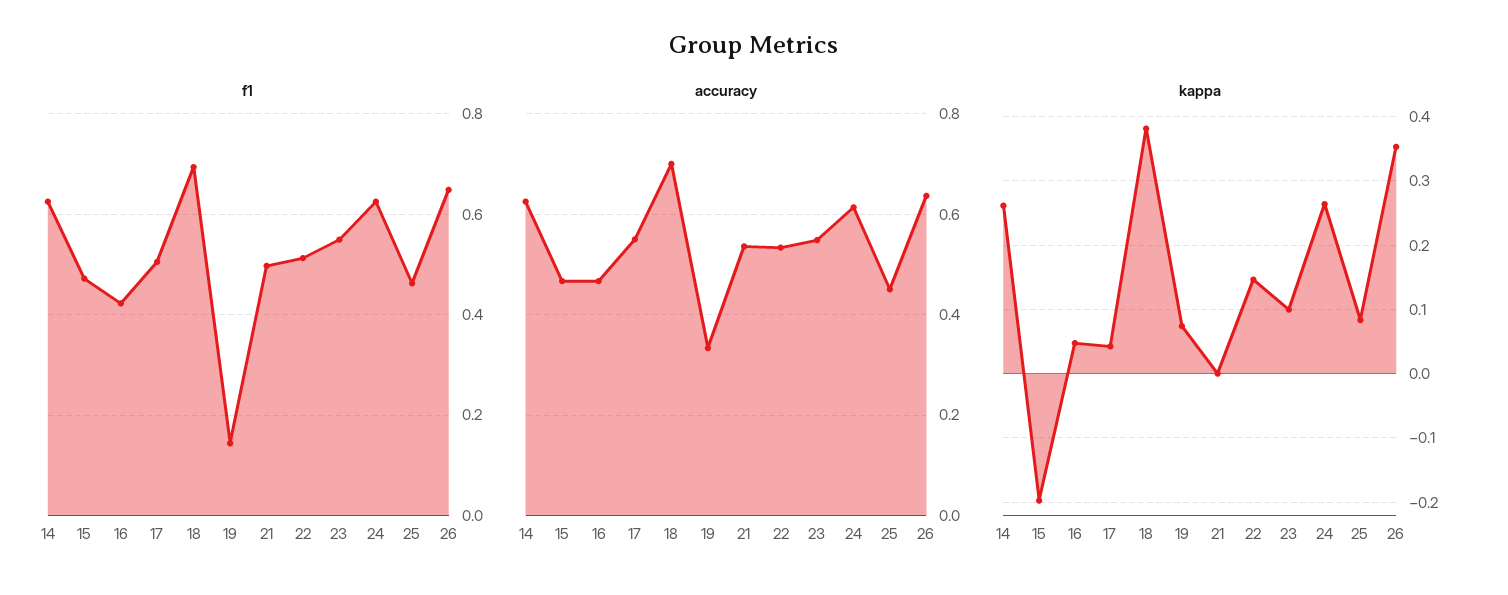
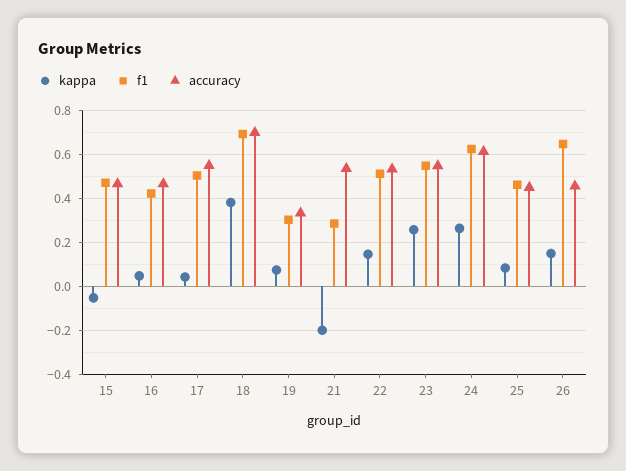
  {
    "f1": {
-     "14": 0.62,
      "15": 0.48,
      "16": 0.42,
      "17": 0.5,
      "18": 0.7,
-     "19": 0.14,
+     "19": 0.3,
-     "21": 0.5,
+     "21": 0.3,
      "22": 0.52,
      "23": 0.54,
      "24": 0.62,
      "25": 0.46,
      "26": 0.64
    },
    "accuracy": {
-     "14": 0.62,
      "15": 0.46,
      "16": 0.46,
      "17": 0.56,
      "18": 0.7,
      "19": 0.34,
      "21": 0.54,
      "22": 0.54,
      "23": 0.54,
      "24": 0.62,
      "25": 0.46,
-     "26": 0.64
+     "26": 0.45
    },
    "kappa": {
-     "14": 0.26,
-     "15": -0.2,
+     "15": -0.05,
      "16": 0.05,
      "17": 0.04,
      "18": 0.38,
      "19": 0.07,
-     "21": 0,
+     "21": -0.2,
      "22": 0.15,
-     "23": 0.1,
+     "23": 0.25,
      "24": 0.26,
      "25": 0.08,
-     "26": 0.35
+     "26": 0.15
    }
  }

